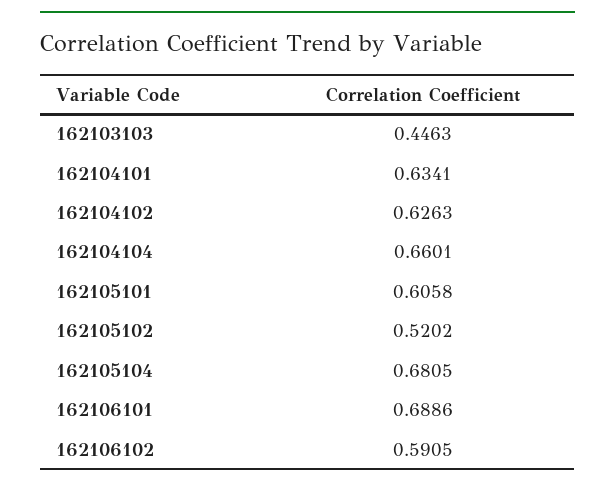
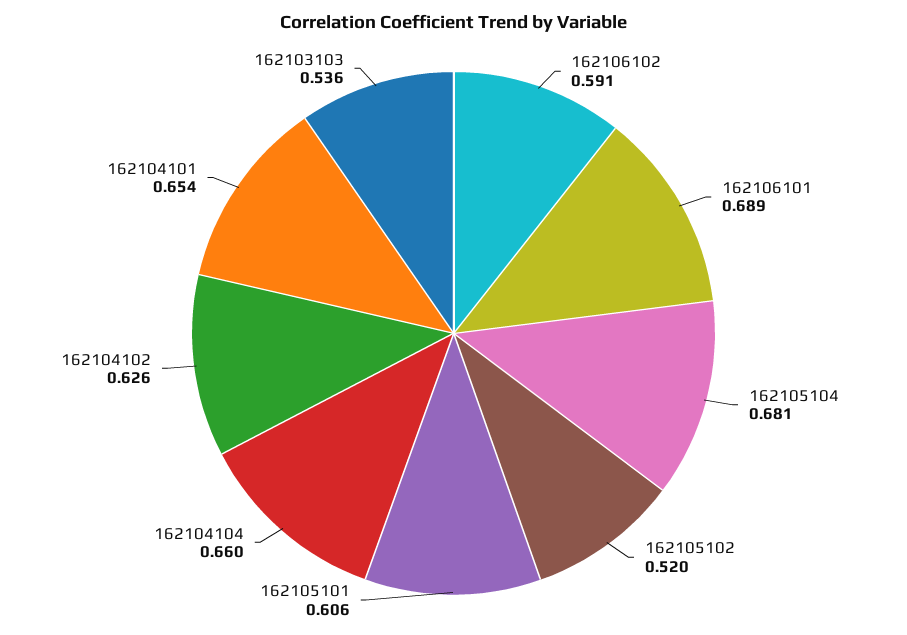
  {
-   "162103103": 0.4463,
+   "162103103": 0.536,
-   "162104101": 0.6341,
+   "162104101": 0.654,
    "162104102": 0.6263,
    "162104104": 0.6601,
    "162105101": 0.6058,
    "162105102": 0.5202,
    "162105104": 0.6805,
    "162106101": 0.6886,
    "162106102": 0.5905
  }

